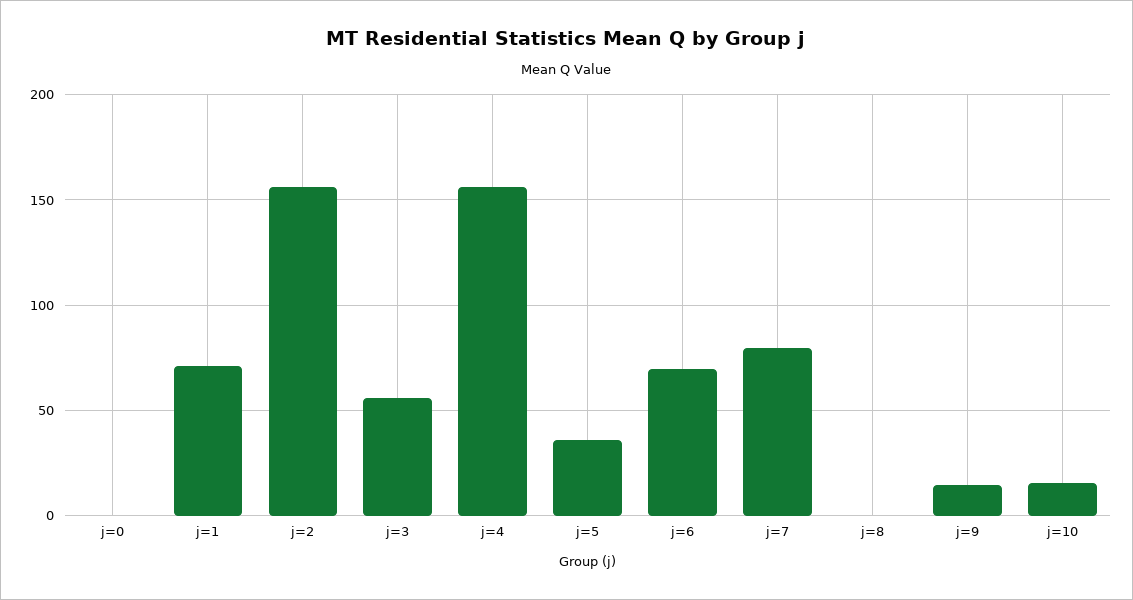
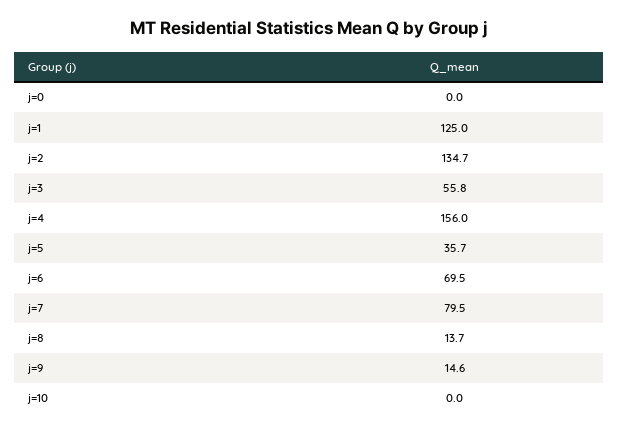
  {
    "j=0": 0,
-   "j=1": 70,
+   "j=1": 125,
-   "j=2": 155,
+   "j=2": 134.7,
    "j=3": 55.8,
    "j=4": 156,
    "j=5": 35.7,
    "j=6": 69.5,
    "j=7": 79.5,
-   "j=8": 0,
+   "j=8": 13.7,
    "j=9": 14.6,
-   "j=10": 15
+   "j=10": 0
  }

